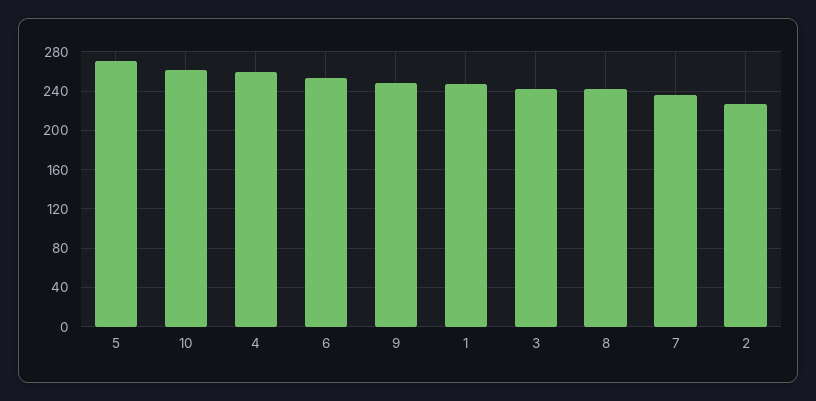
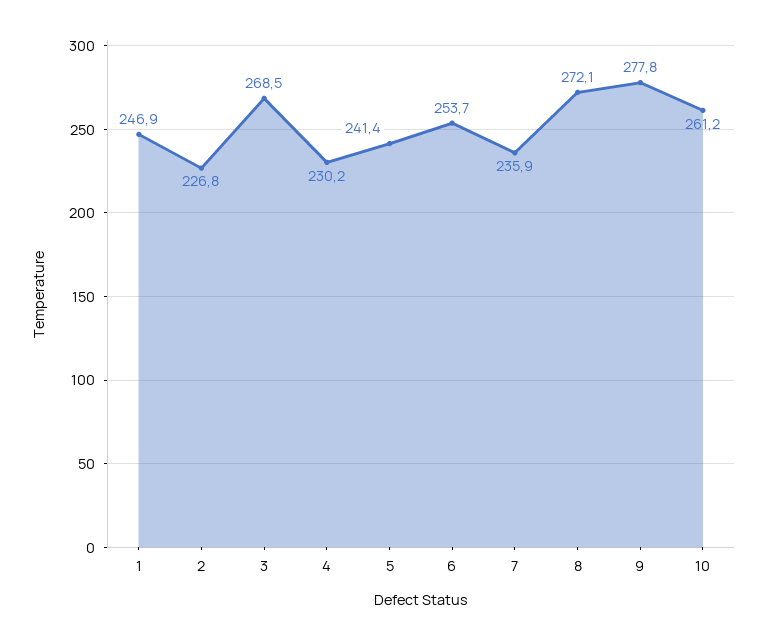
  {
-   "5": 270,
+   "5": 241.4,
    "10": 261.2,
-   "4": 260,
+   "4": 230.2,
    "6": 253.7,
-   "9": 250,
+   "9": 277.8,
    "1": 246.9,
-   "3": 240,
+   "3": 268.5,
-   "8": 240,
+   "8": 272.1,
    "7": 235.9,
    "2": 226.8
  }

